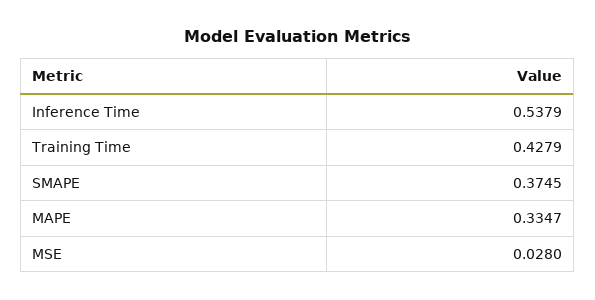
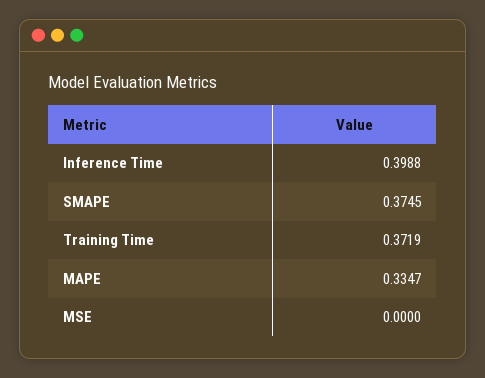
  {
-   "Inference Time": 0.5379,
+   "Inference Time": 0.3988,
-   "Training Time": 0.4279,
+   "Training Time": 0.3719,
    "SMAPE": 0.3745,
    "MAPE": 0.3347,
-   "MSE": 0.028
+   "MSE": 0
  }

